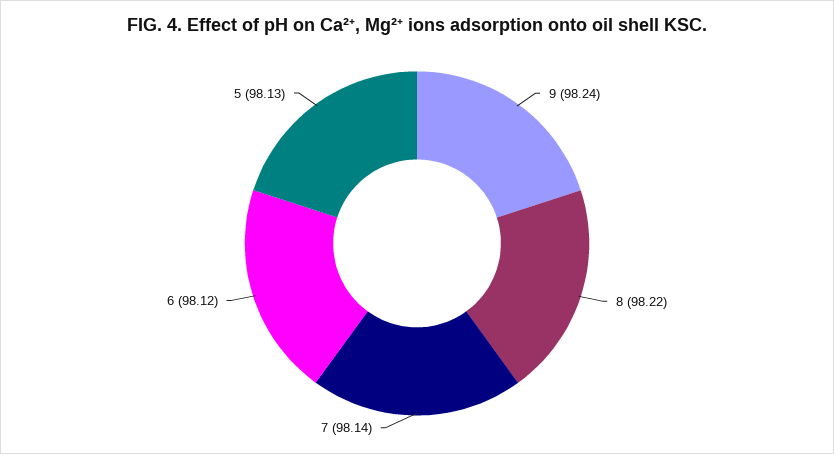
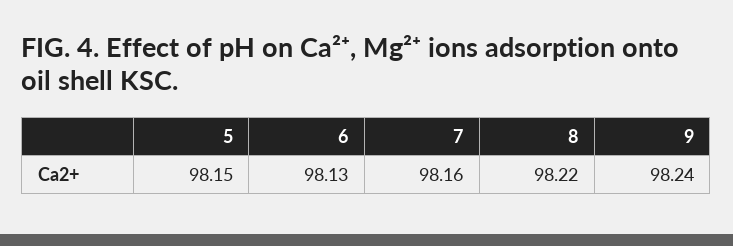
  {
    "9": 98.24,
    "8": 98.22,
-   "7": 98.14,
+   "7": 98.16,
-   "6": 98.12,
+   "6": 98.13,
-   "5": 98.13
+   "5": 98.15
  }

